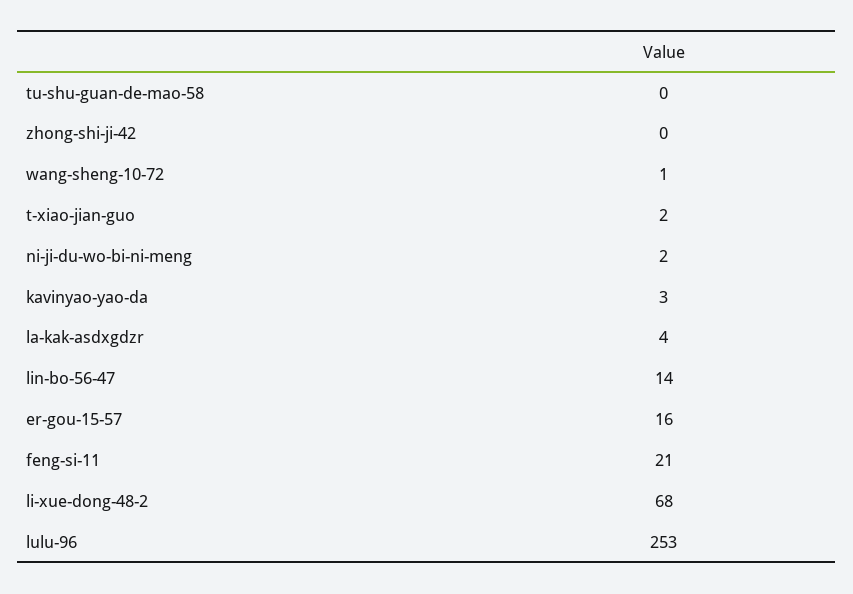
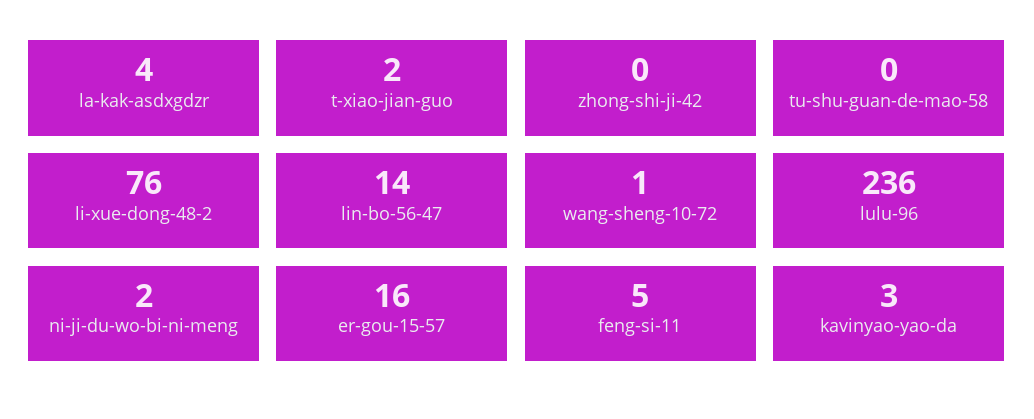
  {
    "tu-shu-guan-de-mao-58": 0,
    "zhong-shi-ji-42": 0,
    "wang-sheng-10-72": 1,
    "t-xiao-jian-guo": 2,
    "ni-ji-du-wo-bi-ni-meng": 2,
    "kavinyao-yao-da": 3,
    "la-kak-asdxgdzr": 4,
    "lin-bo-56-47": 14,
    "er-gou-15-57": 16,
-   "feng-si-11": 21,
+   "feng-si-11": 5,
-   "li-xue-dong-48-2": 68,
+   "li-xue-dong-48-2": 76,
-   "lulu-96": 253
+   "lulu-96": 236
  }

